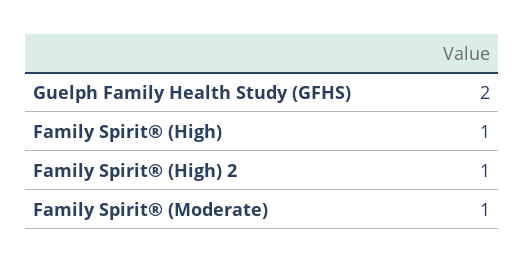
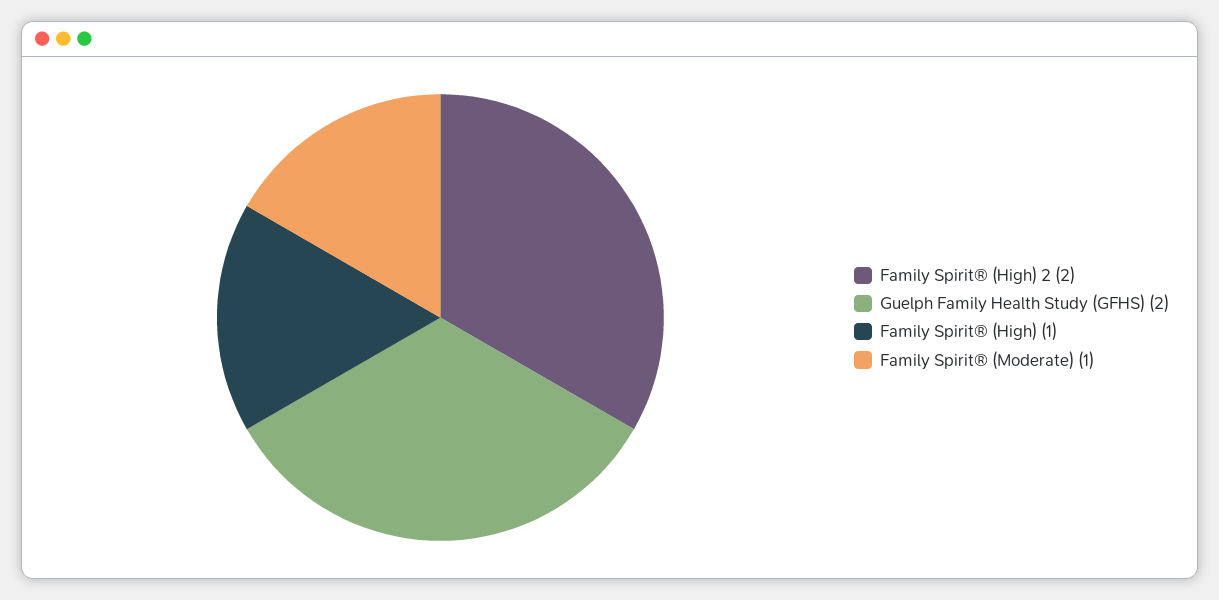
  {
    "Guelph Family Health Study (GFHS)": 2,
    "Family Spirit® (High)": 1,
-   "Family Spirit® (High) 2": 1,
+   "Family Spirit® (High) 2": 2,
    "Family Spirit® (Moderate)": 1
  }

